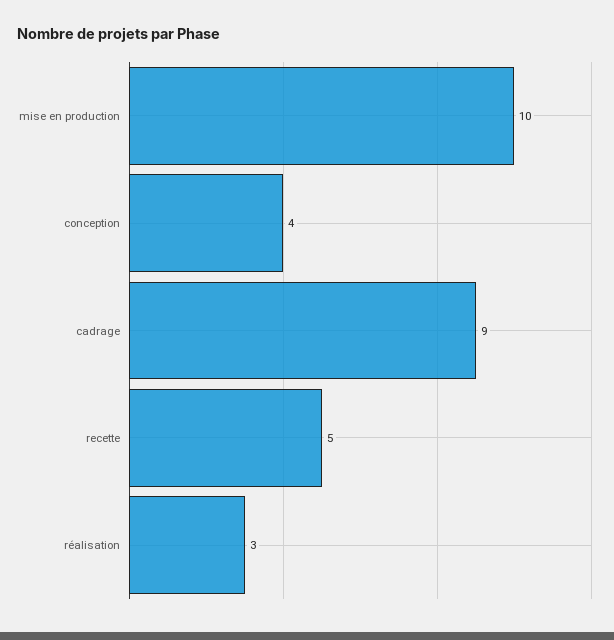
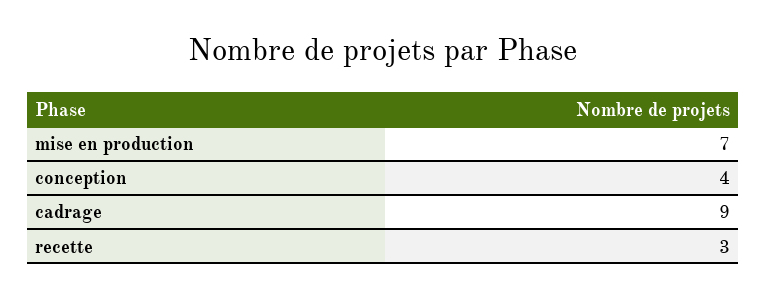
  {
-   "mise en production": 10,
+   "mise en production": 7,
    "conception": 4,
    "cadrage": 9,
-   "recette": 5,
+   "recette": 3
-   "réalisation": 3
  }

